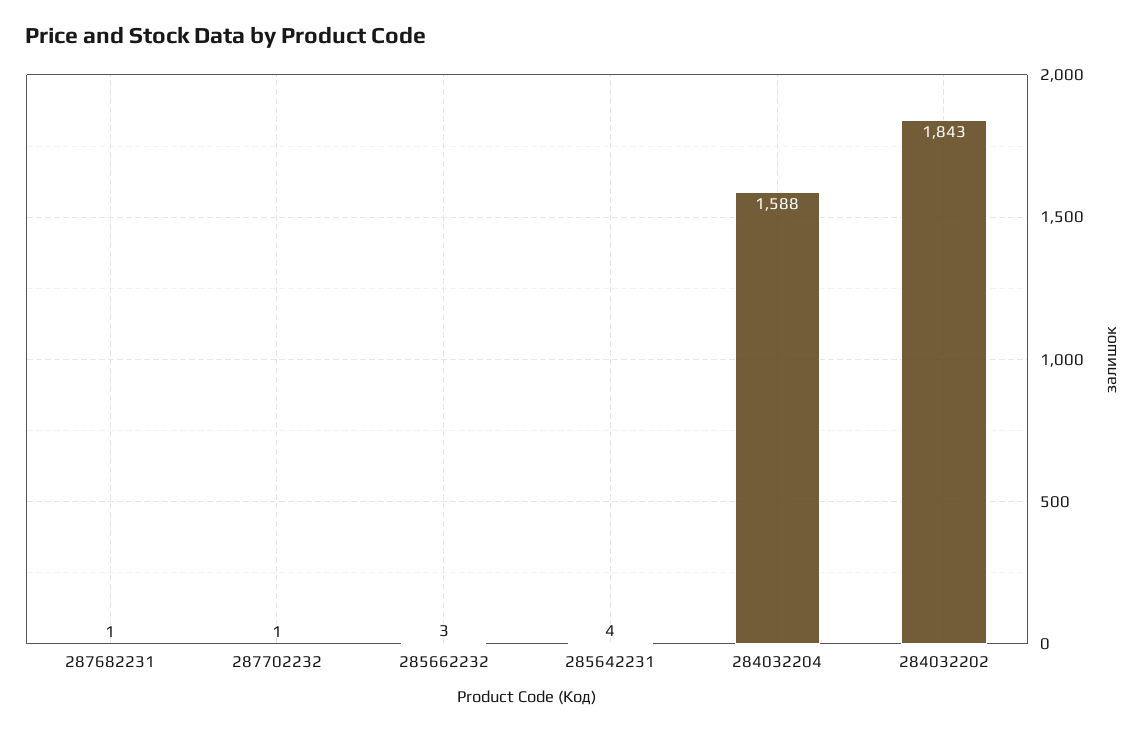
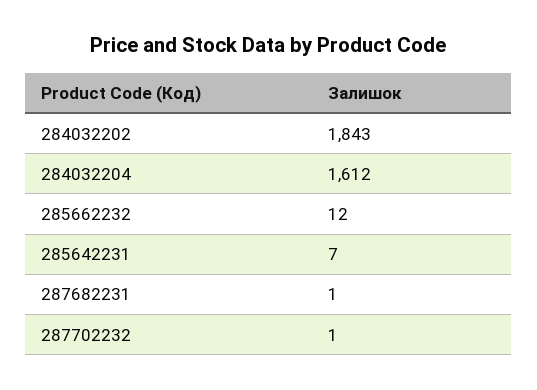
  {
    "287682231": 1,
    "287702232": 1,
-   "285662232": 3,
+   "285662232": 12,
-   "285642231": 4,
+   "285642231": 7,
-   "284032204": 1588,
+   "284032204": 1612,
    "284032202": 1843
  }

